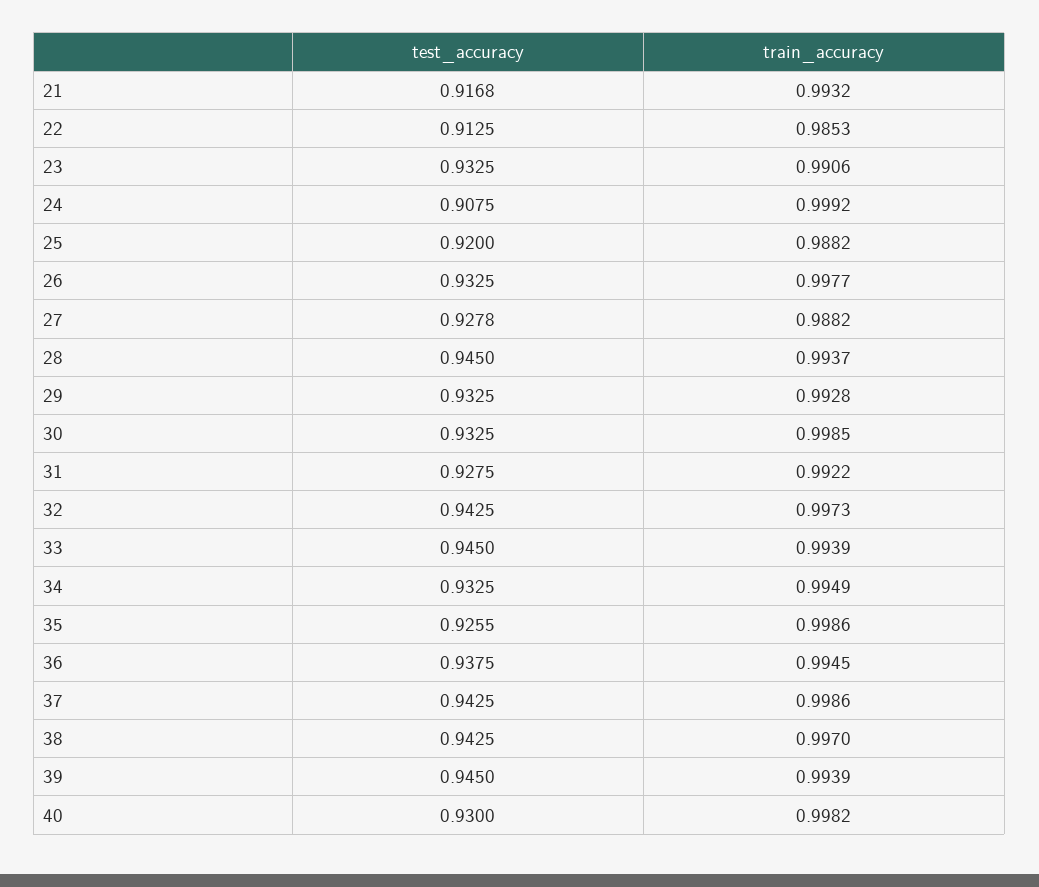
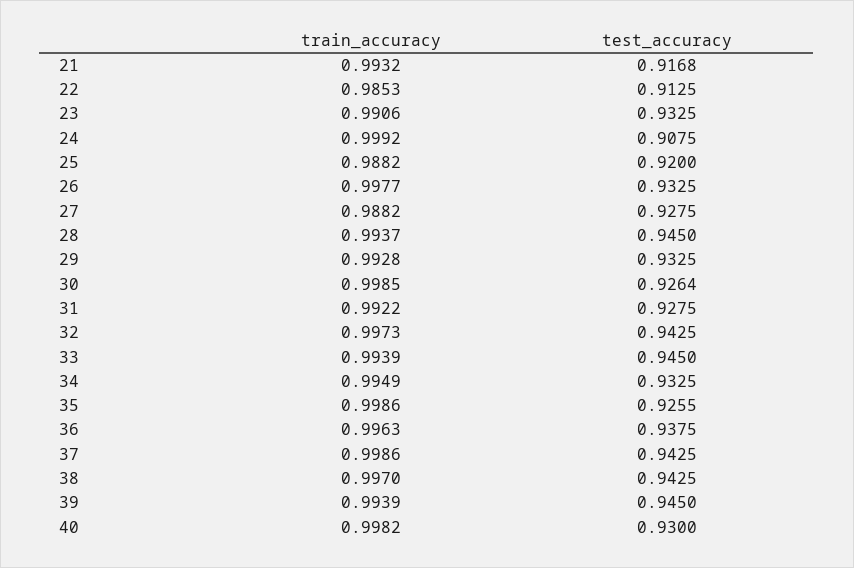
  {
    "test_accuracy": {
      "21": 0.9168,
      "22": 0.9125,
      "23": 0.9325,
      "24": 0.9075,
      "25": 0.92,
      "26": 0.9325,
-     "27": 0.9278,
+     "27": 0.9275,
      "28": 0.945,
      "29": 0.9325,
-     "30": 0.9325,
+     "30": 0.9264,
      "31": 0.9275,
      "32": 0.9425,
      "33": 0.945,
      "34": 0.9325,
      "35": 0.9255,
      "36": 0.9375,
      "37": 0.9425,
      "38": 0.9425,
      "39": 0.945,
      "40": 0.93
    },
    "train_accuracy": {
      "21": 0.9932,
      "22": 0.9853,
      "23": 0.9906,
      "24": 0.9992,
      "25": 0.9882,
      "26": 0.9977,
      "27": 0.9882,
      "28": 0.9937,
      "29": 0.9928,
      "30": 0.9985,
      "31": 0.9922,
      "32": 0.9973,
      "33": 0.9939,
      "34": 0.9949,
      "35": 0.9986,
-     "36": 0.9945,
+     "36": 0.9963,
      "37": 0.9986,
      "38": 0.997,
      "39": 0.9939,
      "40": 0.9982
    }
  }

